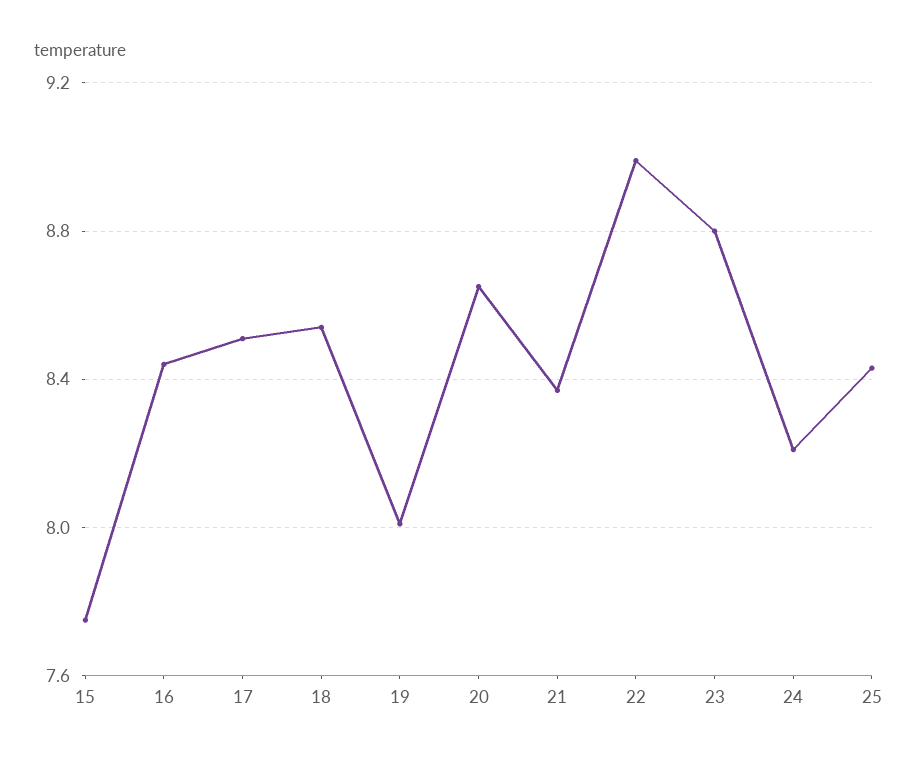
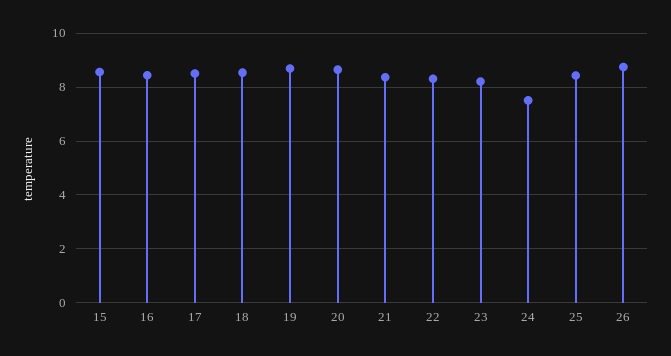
  {
-   "15": 7.75,
+   "15": 8.5,
    "16": 8.45,
    "17": 8.5,
    "18": 8.55,
-   "19": 8,
+   "19": 8.75,
    "20": 8.65,
    "21": 8.35,
-   "22": 9,
+   "22": 8.25,
-   "23": 8.8,
+   "23": 8.25,
-   "24": 8.2,
+   "24": 7.5,
-   "25": 8.45
+   "25": 8.45,
+   "26": 8.75
  }

